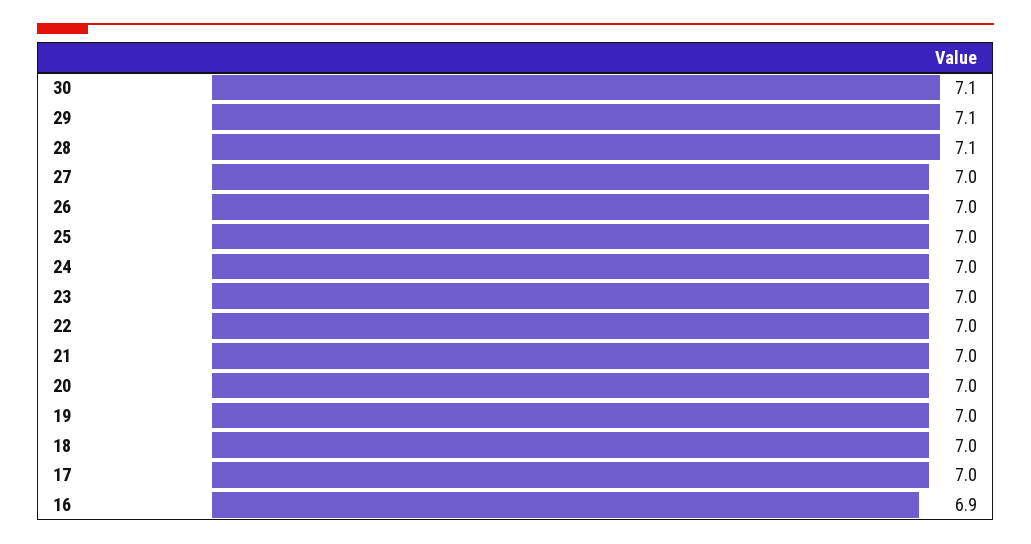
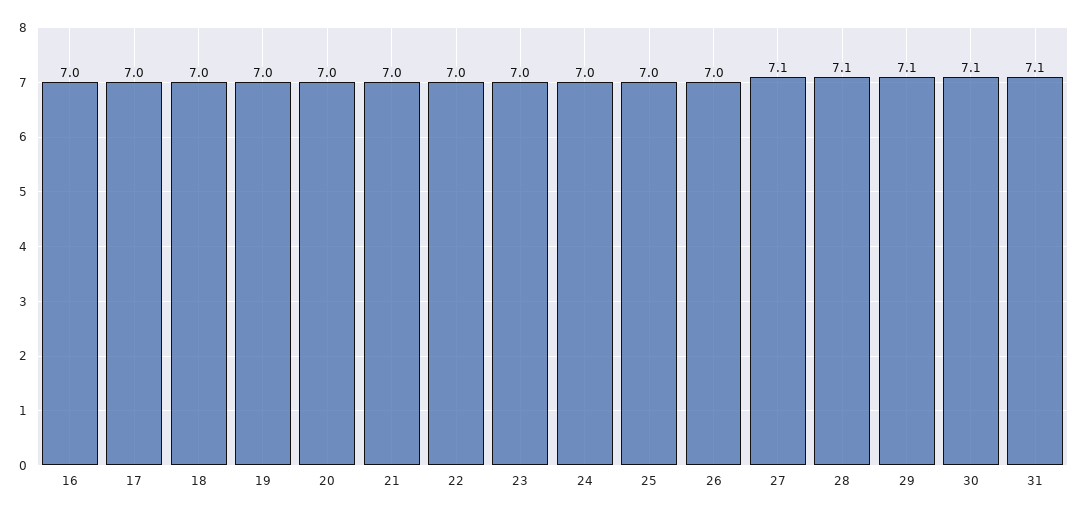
  {
    "30": 7.1,
    "29": 7.1,
    "28": 7.1,
-   "27": 7,
+   "27": 7.1,
    "26": 7,
    "25": 7,
    "24": 7,
    "23": 7,
    "22": 7,
    "21": 7,
    "20": 7,
    "19": 7,
    "18": 7,
    "17": 7,
-   "16": 6.9
+   "16": 7,
+   "31": 7.1
  }

